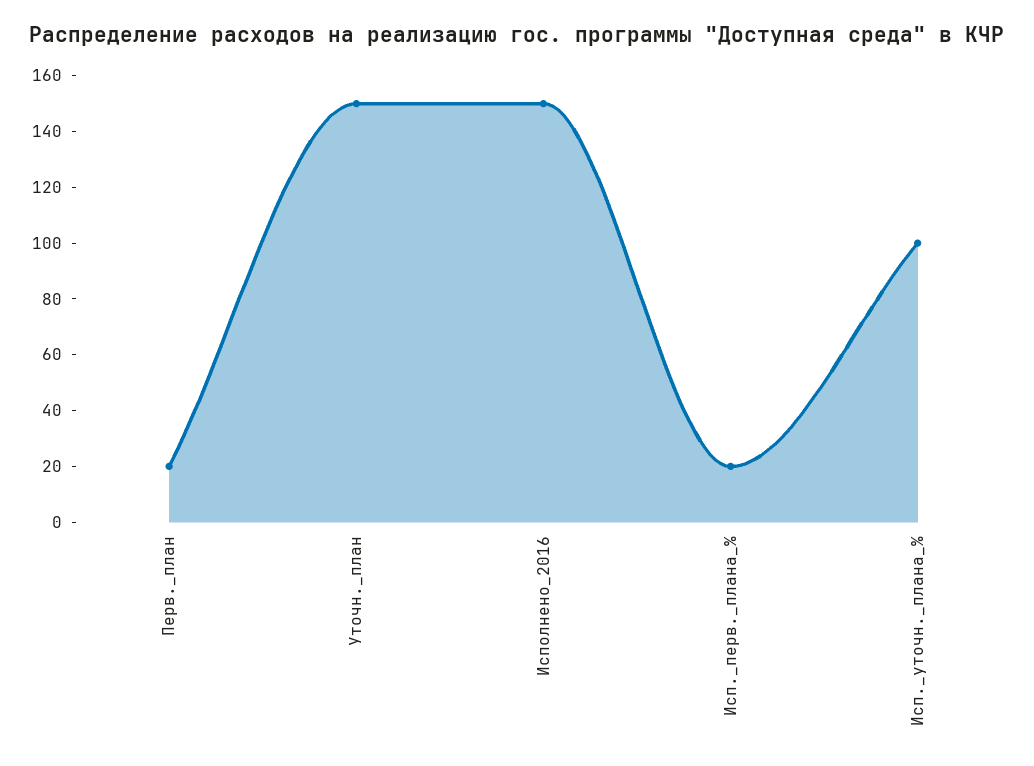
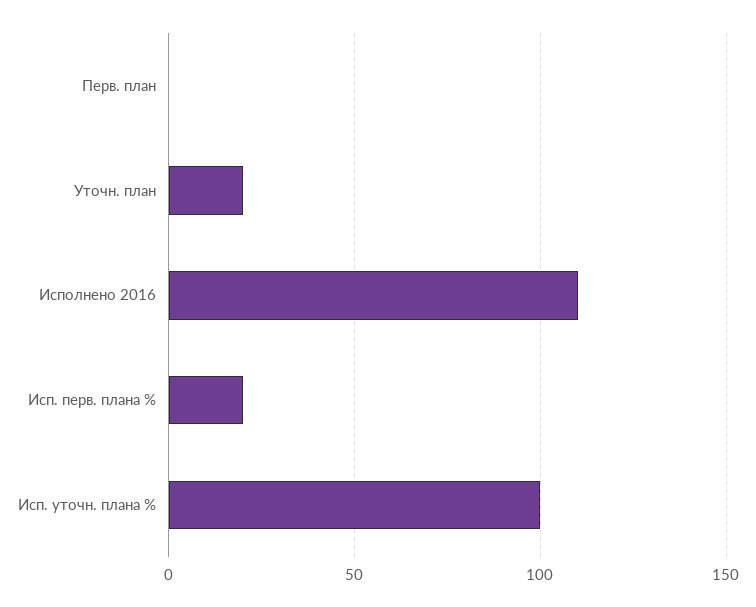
  {
-   "Перв._план": 20,
+   "Перв._план": 0,
-   "Уточн._план": 150,
+   "Уточн._план": 20,
-   "Исполнено_2016": 150,
+   "Исполнено_2016": 110,
    "Исп._перв._плана_%": 20,
    "Исп._уточн._плана_%": 100
  }

